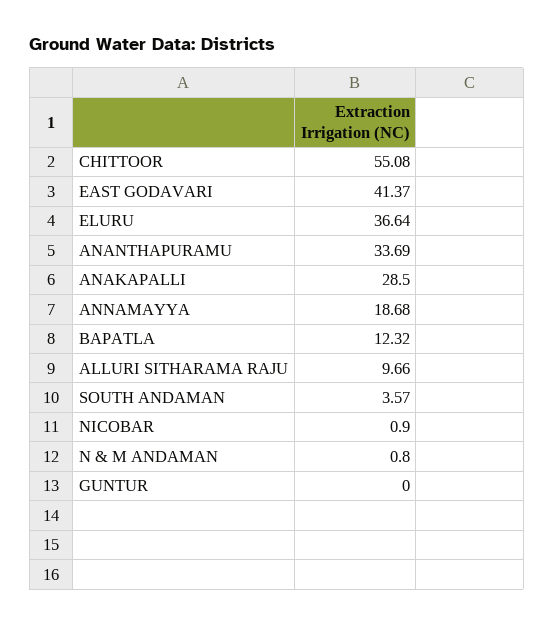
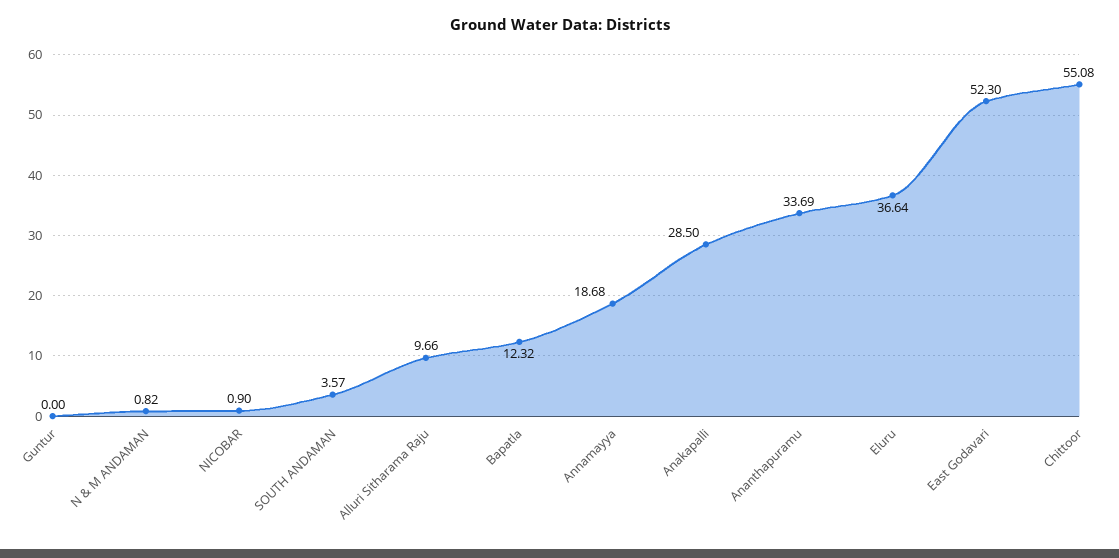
  {
    "CHITTOOR": 55.08,
-   "EAST GODAVARI": 41.37,
+   "EAST GODAVARI": 52.3,
    "ELURU": 36.64,
    "ANANTHAPURAMU": 33.69,
    "ANAKAPALLI": 28.5,
    "ANNAMAYYA": 18.68,
    "BAPATLA": 12.32,
    "ALLURI SITHARAMA RAJU": 9.66,
    "SOUTH ANDAMAN": 3.57,
    "NICOBAR": 0.9,
-   "N & M ANDAMAN": 0.8,
+   "N & M ANDAMAN": 0.82,
    "GUNTUR": 0
  }

